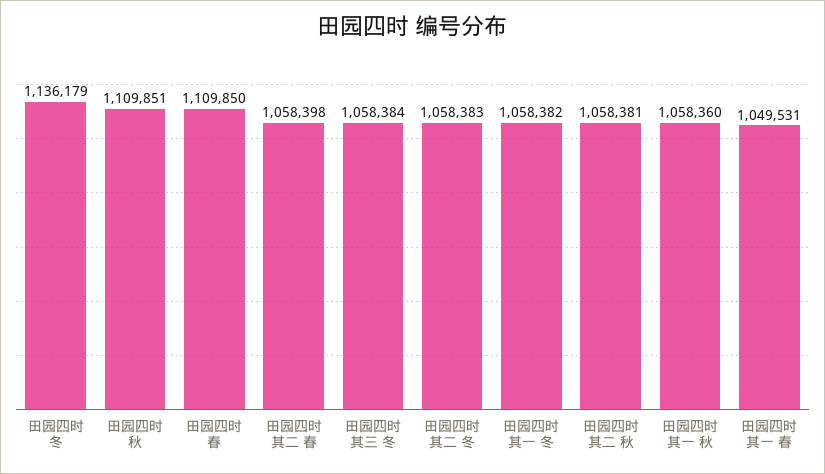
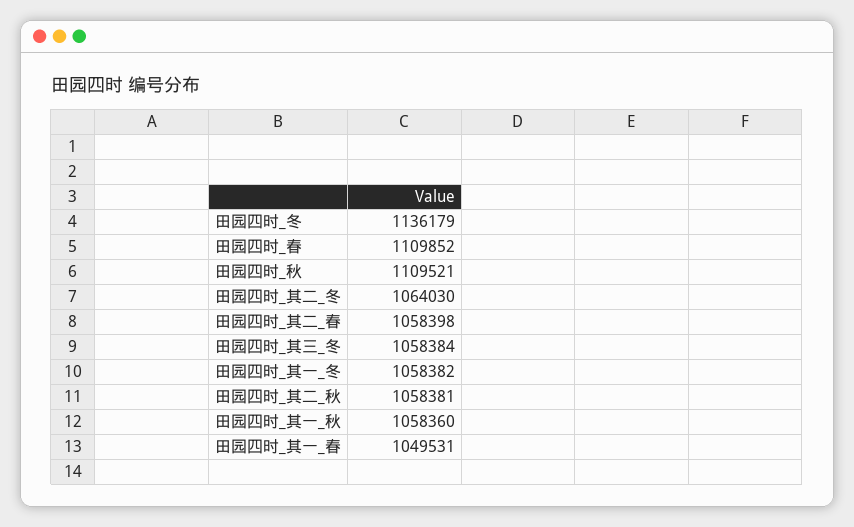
  {
    "田园四时 冬": 1136179,
-   "田园四时 秋": 1109851,
+   "田园四时 秋": 1109521,
-   "田园四时 春": 1109850,
+   "田园四时 春": 1109852,
    "田园四时 其二 春": 1058398,
    "田园四时 其三 冬": 1058384,
-   "田园四时 其二 冬": 1058383,
+   "田园四时 其二 冬": 1064030,
    "田园四时 其一 冬": 1058382,
    "田园四时 其二 秋": 1058381,
    "田园四时 其一 秋": 1058360,
    "田园四时 其一 春": 1049531
  }

